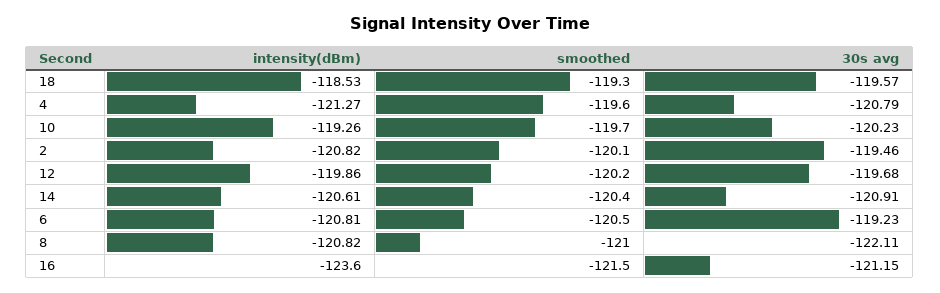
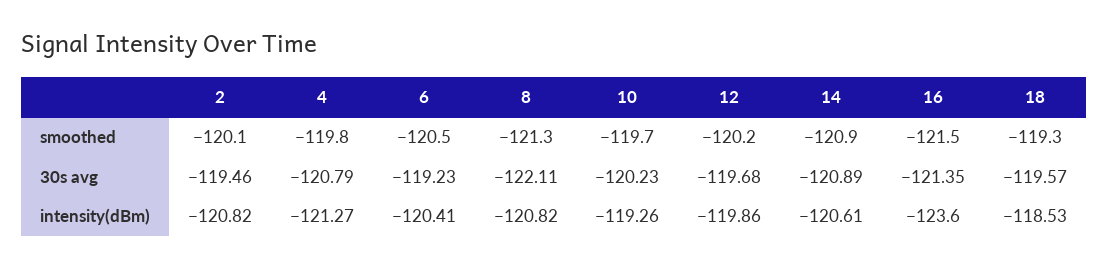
  {
    "intensity(dBm)": {
      "18": -118.53,
      "4": -121.27,
      "10": -119.26,
      "2": -120.82,
      "12": -119.86,
      "14": -120.61,
-     "6": -120.81,
+     "6": -120.41,
      "8": -120.82,
      "16": -123.6
    },
    "smoothed": {
      "18": -119.3,
-     "4": -119.6,
+     "4": -119.8,
      "10": -119.7,
      "2": -120.1,
      "12": -120.2,
-     "14": -120.4,
+     "14": -120.9,
      "6": -120.5,
-     "8": -121,
+     "8": -121.3,
      "16": -121.5
    },
    "30s avg": {
      "18": -119.57,
      "4": -120.79,
      "10": -120.23,
      "2": -119.46,
      "12": -119.68,
-     "14": -120.91,
+     "14": -120.89,
      "6": -119.23,
      "8": -122.11,
-     "16": -121.15
+     "16": -121.35
    }
  }

